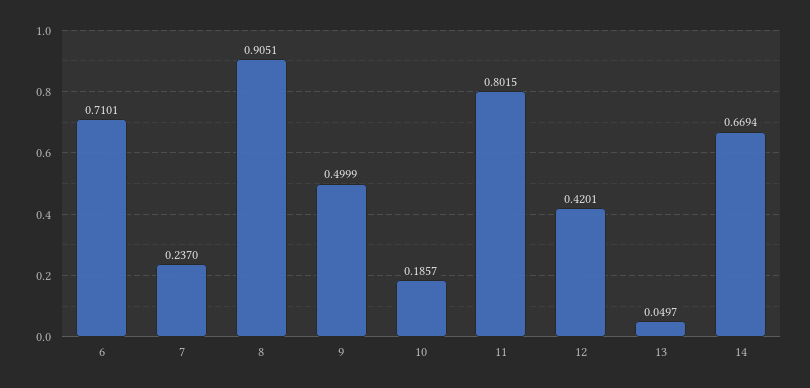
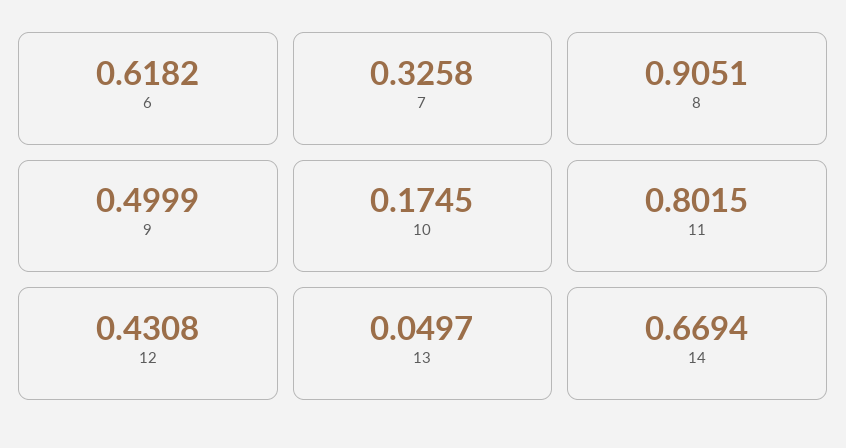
  {
-   "6": 0.7101,
+   "6": 0.6182,
-   "7": 0.237,
+   "7": 0.3258,
    "8": 0.9051,
    "9": 0.4999,
-   "10": 0.1857,
+   "10": 0.1745,
    "11": 0.8015,
-   "12": 0.4201,
+   "12": 0.4308,
    "13": 0.0497,
    "14": 0.6694
  }

